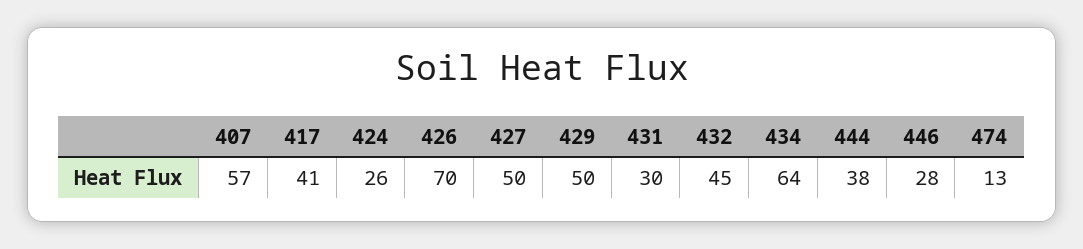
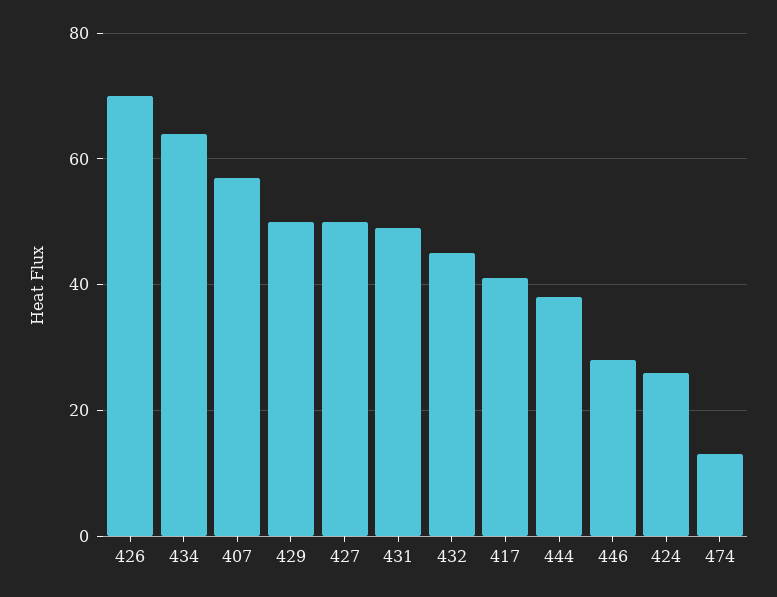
  {
    "407": 57,
    "417": 41,
    "424": 26,
    "426": 70,
    "427": 50,
    "429": 50,
-   "431": 30,
+   "431": 50,
    "432": 45,
    "434": 64,
    "444": 38,
    "446": 28,
    "474": 13
  }

